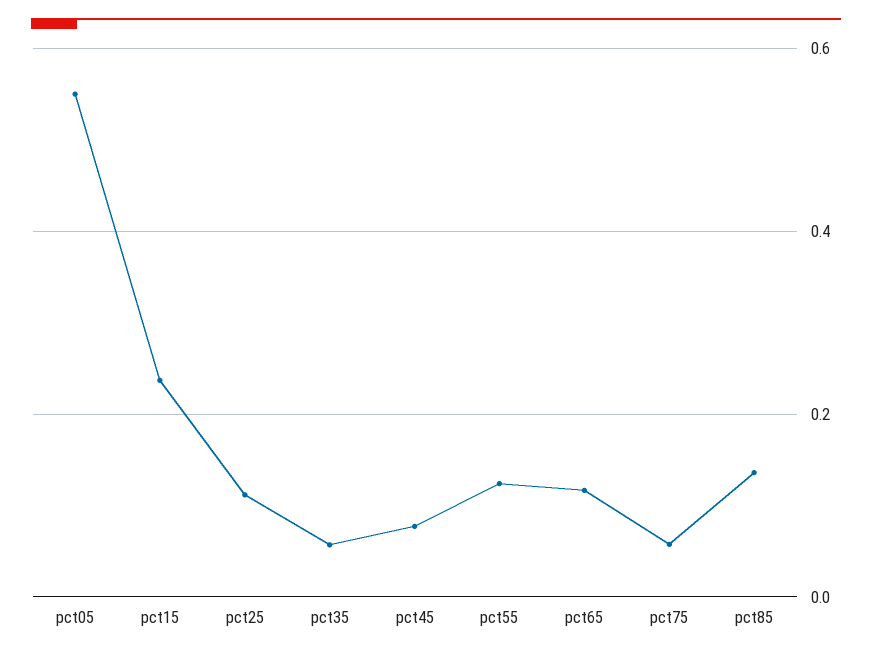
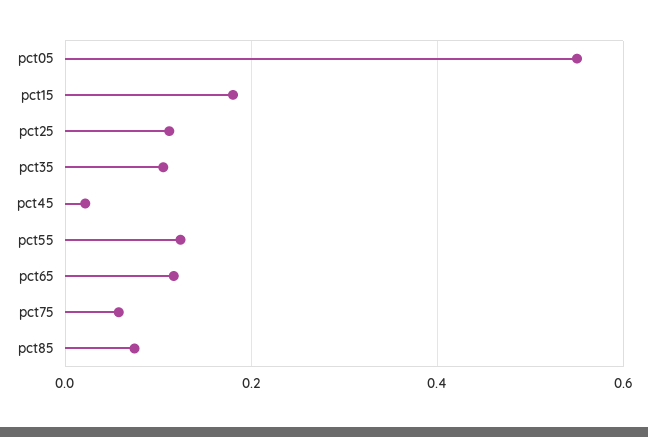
  {
    "pct05": 0.56,
-   "pct15": 0.24,
+   "pct15": 0.18,
    "pct25": 0.12,
-   "pct35": 0.06,
+   "pct35": 0.1,
-   "pct45": 0.08,
+   "pct45": 0.02,
    "pct55": 0.12,
    "pct65": 0.12,
    "pct75": 0.06,
-   "pct85": 0.14
+   "pct85": 0.08
  }

